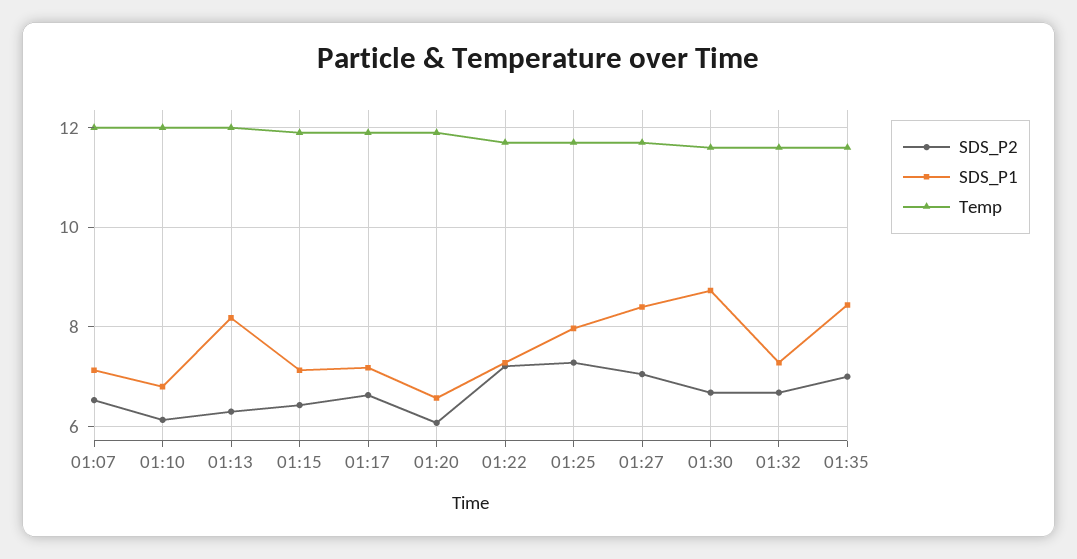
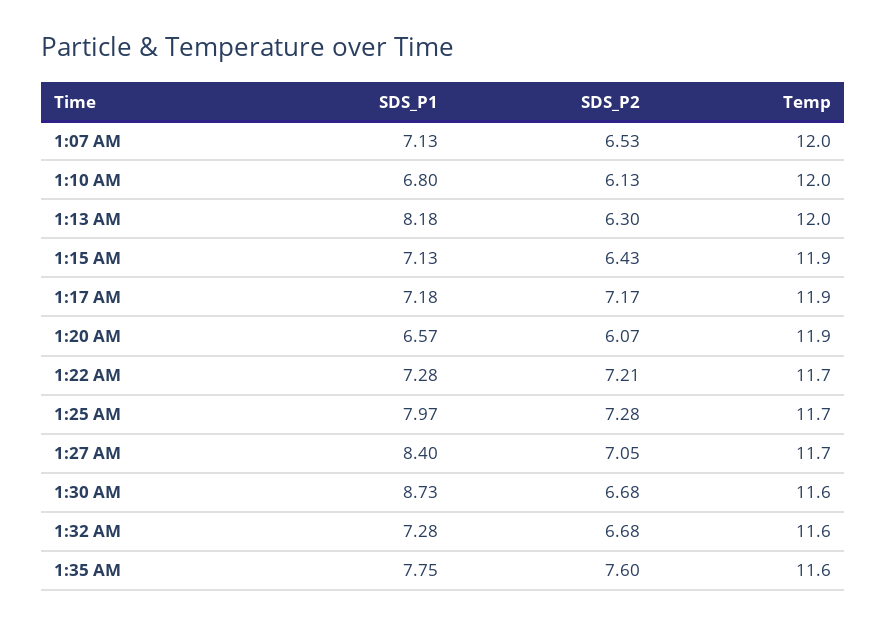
  {
    "SDS_P2": {
      "01:07": 6.53,
      "01:10": 6.13,
      "01:13": 6.3,
      "01:15": 6.43,
-     "01:17": 6.6,
+     "01:17": 7.17,
      "01:20": 6.07,
      "01:22": 7.21,
      "01:25": 7.28,
      "01:27": 7.05,
      "01:30": 6.68,
      "01:32": 6.68,
-     "01:35": 7
+     "01:35": 7.6
    },
    "SDS_P1": {
      "01:07": 7.13,
      "01:10": 6.8,
      "01:13": 8.18,
      "01:15": 7.13,
      "01:17": 7.18,
      "01:20": 6.57,
      "01:22": 7.28,
      "01:25": 7.97,
      "01:27": 8.4,
      "01:30": 8.73,
      "01:32": 7.28,
-     "01:35": 8.4
+     "01:35": 7.75
    },
    "Temp": {
      "01:07": 12,
      "01:10": 12,
      "01:13": 12,
      "01:15": 11.9,
      "01:17": 11.9,
      "01:20": 11.9,
      "01:22": 11.7,
      "01:25": 11.7,
      "01:27": 11.7,
      "01:30": 11.6,
      "01:32": 11.6,
      "01:35": 11.6
    }
  }

